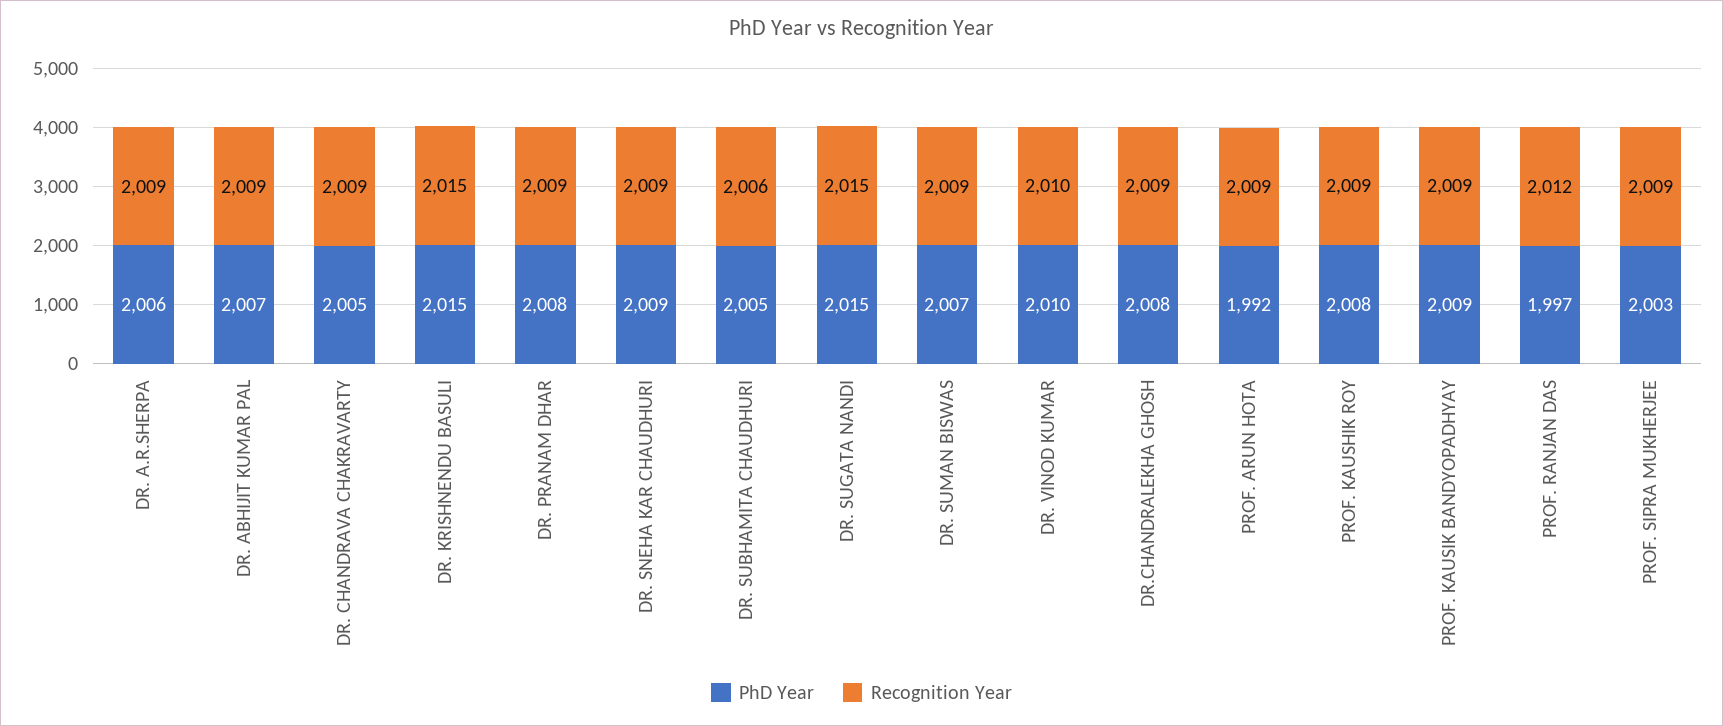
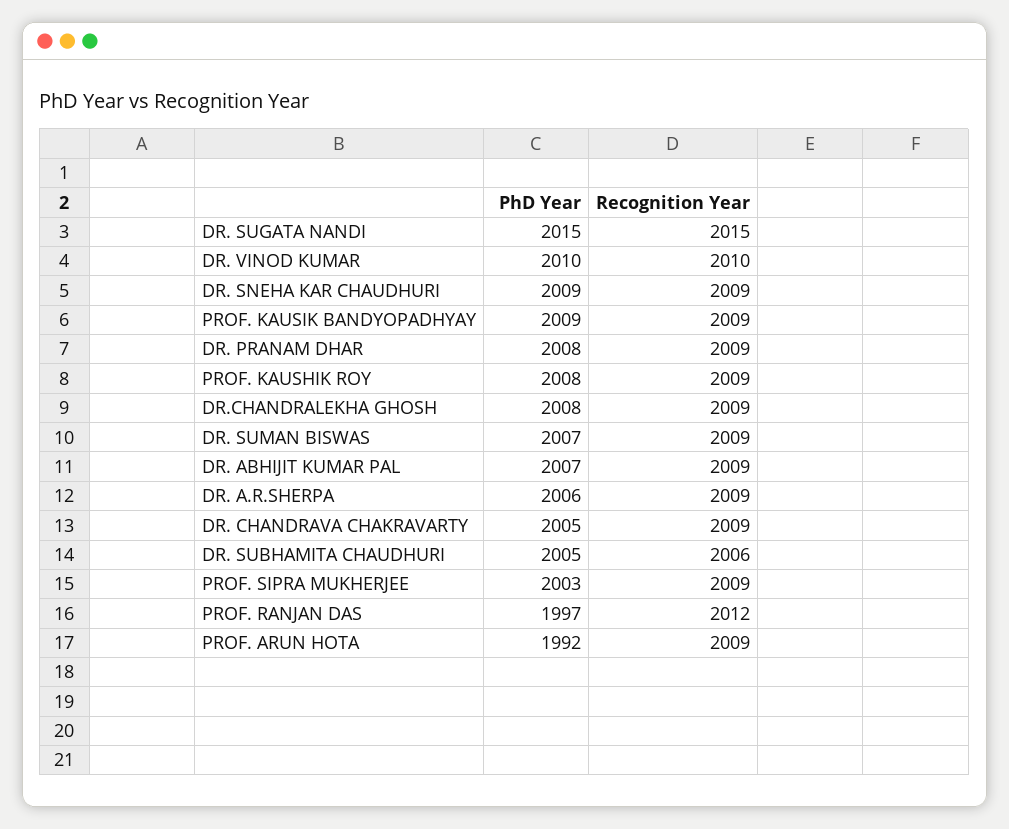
  {
    "PhD Year": {
      "DR. A.R.SHERPA": 2006,
      "DR. ABHIJIT KUMAR PAL": 2007,
      "DR. CHANDRAVA CHAKRAVARTY": 2005,
-     "DR. KRISHNENDU BASULI": 2015,
      "DR. PRANAM DHAR": 2008,
      "DR. SNEHA KAR CHAUDHURI": 2009,
      "DR. SUBHAMITA CHAUDHURI": 2005,
      "DR. SUGATA NANDI": 2015,
      "DR. SUMAN BISWAS": 2007,
      "DR. VINOD KUMAR": 2010,
      "DR.CHANDRALEKHA GHOSH": 2008,
      "PROF. ARUN HOTA": 1992,
      "PROF. KAUSHIK ROY": 2008,
      "PROF. KAUSIK BANDYOPADHYAY": 2009,
      "PROF. RANJAN DAS": 1997,
      "PROF. SIPRA MUKHERJEE": 2003
    },
    "Recognition Year": {
      "DR. A.R.SHERPA": 2009,
      "DR. ABHIJIT KUMAR PAL": 2009,
      "DR. CHANDRAVA CHAKRAVARTY": 2009,
-     "DR. KRISHNENDU BASULI": 2015,
      "DR. PRANAM DHAR": 2009,
      "DR. SNEHA KAR CHAUDHURI": 2009,
      "DR. SUBHAMITA CHAUDHURI": 2006,
      "DR. SUGATA NANDI": 2015,
      "DR. SUMAN BISWAS": 2009,
      "DR. VINOD KUMAR": 2010,
      "DR.CHANDRALEKHA GHOSH": 2009,
      "PROF. ARUN HOTA": 2009,
      "PROF. KAUSHIK ROY": 2009,
      "PROF. KAUSIK BANDYOPADHYAY": 2009,
      "PROF. RANJAN DAS": 2012,
      "PROF. SIPRA MUKHERJEE": 2009
    }
  }

